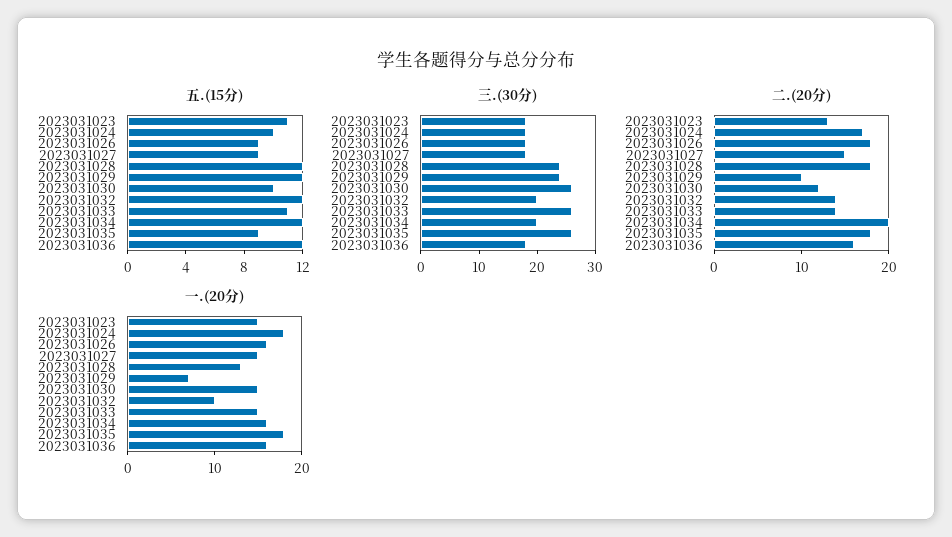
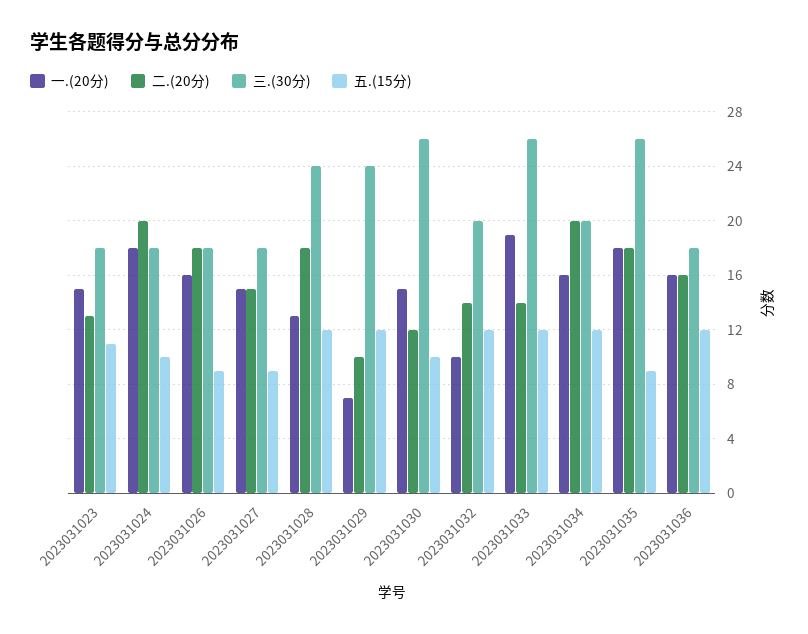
  {
    "五.(15分)": {
      "2023031023": 11,
      "2023031024": 10,
      "2023031026": 9,
      "2023031027": 9,
      "2023031028": 12,
      "2023031029": 12,
      "2023031030": 10,
      "2023031032": 12,
-     "2023031033": 11,
+     "2023031033": 12,
      "2023031034": 12,
      "2023031035": 9,
      "2023031036": 12
    },
    "三.(30分)": {
      "2023031023": 18,
      "2023031024": 18,
      "2023031026": 18,
      "2023031027": 18,
      "2023031028": 24,
      "2023031029": 24,
      "2023031030": 26,
      "2023031032": 20,
      "2023031033": 26,
      "2023031034": 20,
      "2023031035": 26,
      "2023031036": 18
    },
    "二.(20分)": {
      "2023031023": 13,
-     "2023031024": 17,
+     "2023031024": 20,
      "2023031026": 18,
      "2023031027": 15,
      "2023031028": 18,
      "2023031029": 10,
      "2023031030": 12,
      "2023031032": 14,
      "2023031033": 14,
      "2023031034": 20,
      "2023031035": 18,
      "2023031036": 16
    },
    "一.(20分)": {
      "2023031023": 15,
      "2023031024": 18,
      "2023031026": 16,
      "2023031027": 15,
      "2023031028": 13,
      "2023031029": 7,
      "2023031030": 15,
      "2023031032": 10,
-     "2023031033": 15,
+     "2023031033": 19,
      "2023031034": 16,
      "2023031035": 18,
      "2023031036": 16
    }
  }

